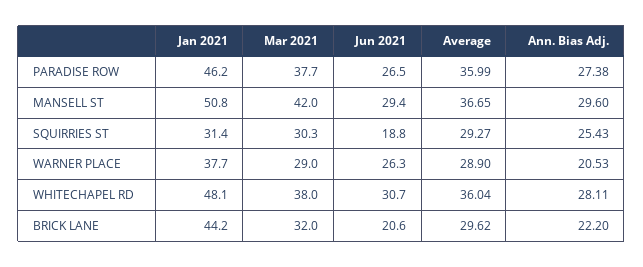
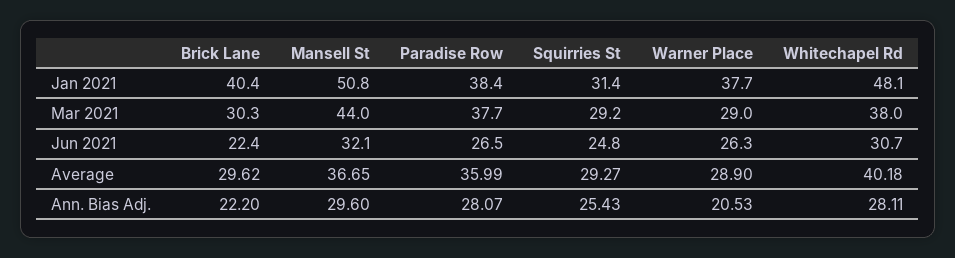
  {
    "Jan 2021": {
-     "PARADISE ROW": 46.2,
+     "PARADISE ROW": 38.4,
      "MANSELL ST": 50.8,
      "SQUIRRIES ST": 31.4,
      "WARNER PLACE": 37.7,
      "WHITECHAPEL RD": 48.1,
-     "BRICK LANE": 44.2
+     "BRICK LANE": 40.4
    },
    "Mar 2021": {
      "PARADISE ROW": 37.7,
-     "MANSELL ST": 42,
+     "MANSELL ST": 44,
-     "SQUIRRIES ST": 30.3,
+     "SQUIRRIES ST": 29.2,
      "WARNER PLACE": 29,
      "WHITECHAPEL RD": 38,
-     "BRICK LANE": 32
+     "BRICK LANE": 30.3
    },
    "Jun 2021": {
      "PARADISE ROW": 26.5,
-     "MANSELL ST": 29.4,
+     "MANSELL ST": 32.1,
-     "SQUIRRIES ST": 18.8,
+     "SQUIRRIES ST": 24.8,
      "WARNER PLACE": 26.3,
      "WHITECHAPEL RD": 30.7,
-     "BRICK LANE": 20.6
+     "BRICK LANE": 22.4
    },
    "Average": {
      "PARADISE ROW": 35.99,
      "MANSELL ST": 36.65,
      "SQUIRRIES ST": 29.27,
      "WARNER PLACE": 28.9,
-     "WHITECHAPEL RD": 36.04,
+     "WHITECHAPEL RD": 40.18,
      "BRICK LANE": 29.62
    },
    "Ann. Bias Adj.": {
-     "PARADISE ROW": 27.38,
+     "PARADISE ROW": 28.07,
      "MANSELL ST": 29.6,
      "SQUIRRIES ST": 25.43,
      "WARNER PLACE": 20.53,
      "WHITECHAPEL RD": 28.11,
      "BRICK LANE": 22.2
    }
  }

